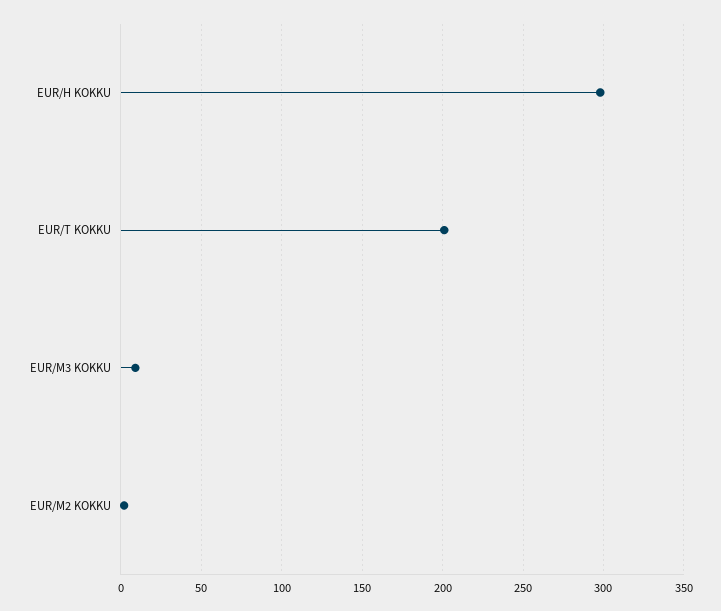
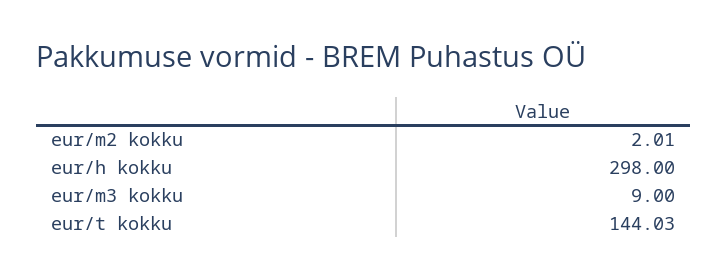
  {
    "EUR/H KOKKU": 298,
-   "EUR/T KOKKU": 200,
+   "EUR/T KOKKU": 144.03,
    "EUR/M3 KOKKU": 9,
    "EUR/M2 KOKKU": 2.01
  }

